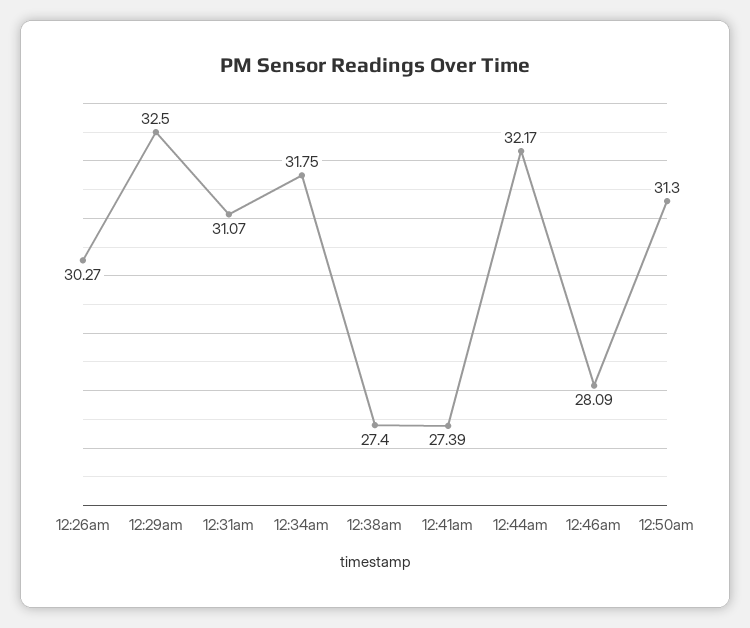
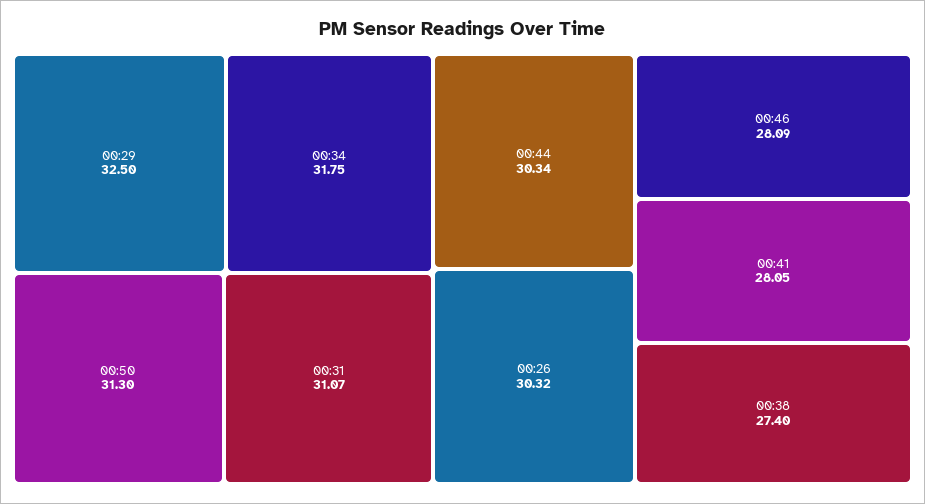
  {
-   "12:26am": 30.27,
+   "12:26am": 30.32,
    "12:29am": 32.5,
    "12:31am": 31.07,
    "12:34am": 31.75,
    "12:38am": 27.4,
-   "12:41am": 27.39,
+   "12:41am": 28.05,
-   "12:44am": 32.17,
+   "12:44am": 30.34,
    "12:46am": 28.09,
    "12:50am": 31.3
  }

